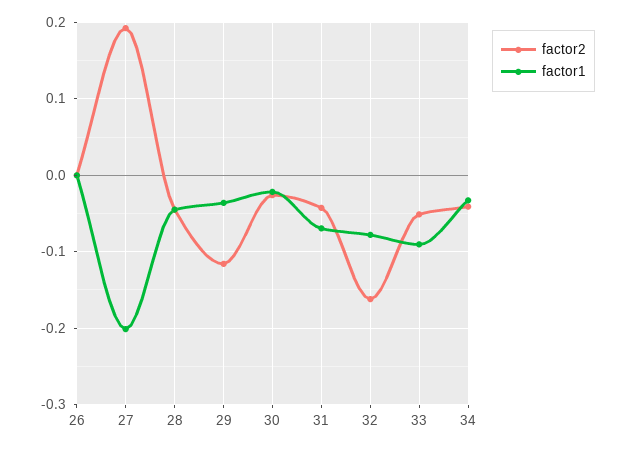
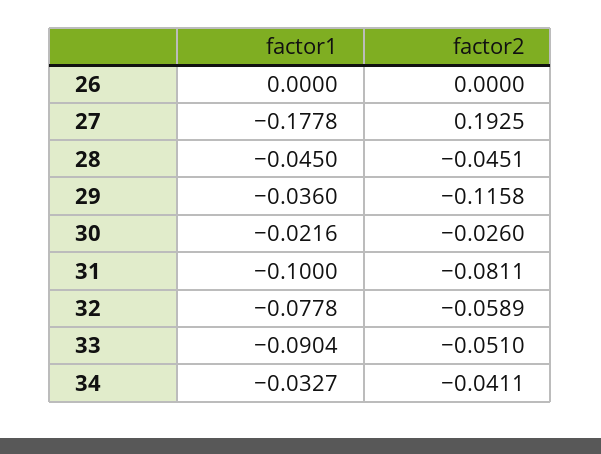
  {
    "factor2": {
      "26": 0,
      "27": 0.1925,
      "28": -0.0451,
      "29": -0.1158,
      "30": -0.026,
-     "31": -0.04,
+     "31": -0.0811,
-     "32": -0.16,
+     "32": -0.0589,
      "33": -0.051,
      "34": -0.0411
    },
    "factor1": {
      "26": 0,
-     "27": -0.2,
+     "27": -0.1778,
      "28": -0.045,
      "29": -0.036,
      "30": -0.0216,
-     "31": -0.07,
+     "31": -0.1,
      "32": -0.0778,
      "33": -0.0904,
      "34": -0.0327
    }
  }

